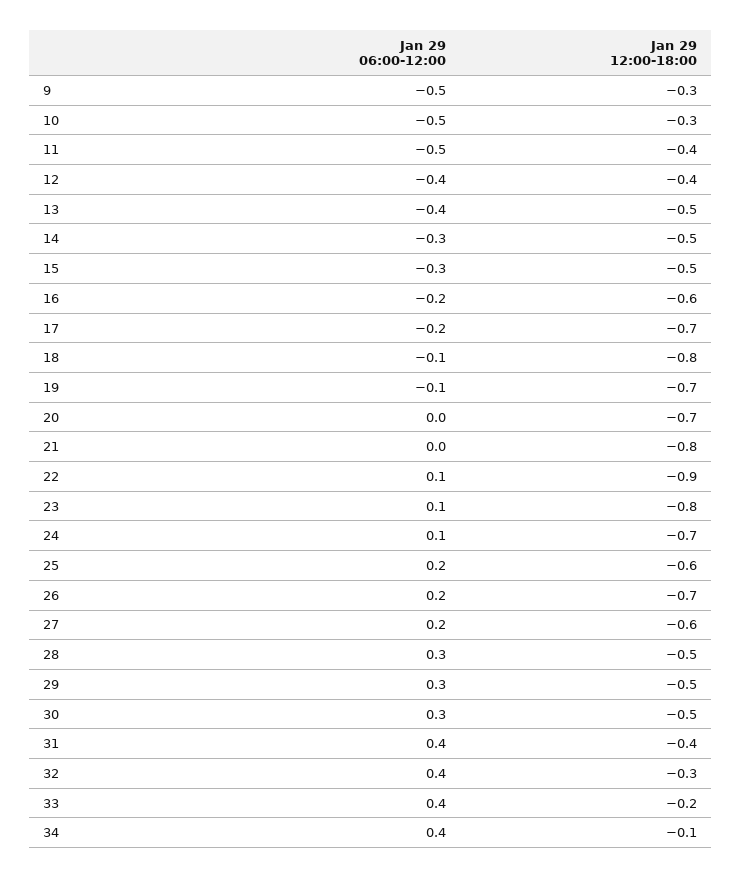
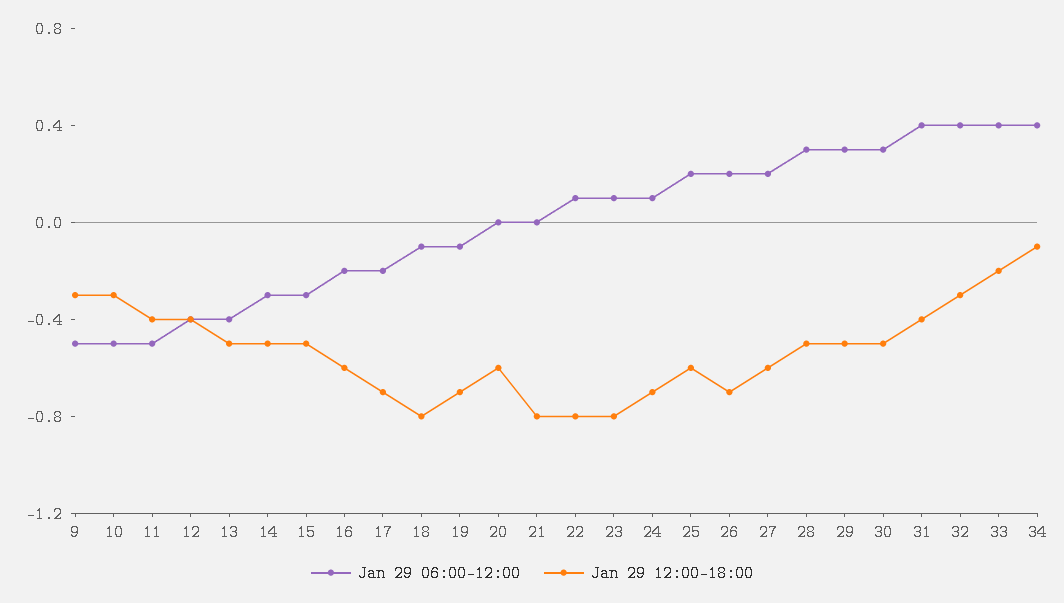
  {
    "Jan 29 06:00-12:00": {
      "9": -0.5,
      "10": -0.5,
      "11": -0.5,
      "12": -0.4,
      "13": -0.4,
      "14": -0.3,
      "15": -0.3,
      "16": -0.2,
      "17": -0.2,
      "18": -0.1,
      "19": -0.1,
      "20": 0,
      "21": 0,
      "22": 0.1,
      "23": 0.1,
      "24": 0.1,
      "25": 0.2,
      "26": 0.2,
      "27": 0.2,
      "28": 0.3,
      "29": 0.3,
      "30": 0.3,
      "31": 0.4,
      "32": 0.4,
      "33": 0.4,
      "34": 0.4
    },
    "Jan 29 12:00-18:00": {
      "9": -0.3,
      "10": -0.3,
      "11": -0.4,
      "12": -0.4,
      "13": -0.5,
      "14": -0.5,
      "15": -0.5,
      "16": -0.6,
      "17": -0.7,
      "18": -0.8,
      "19": -0.7,
-     "20": -0.7,
+     "20": -0.6,
      "21": -0.8,
-     "22": -0.9,
+     "22": -0.8,
      "23": -0.8,
      "24": -0.7,
      "25": -0.6,
      "26": -0.7,
      "27": -0.6,
      "28": -0.5,
      "29": -0.5,
      "30": -0.5,
      "31": -0.4,
      "32": -0.3,
      "33": -0.2,
      "34": -0.1
    }
  }

